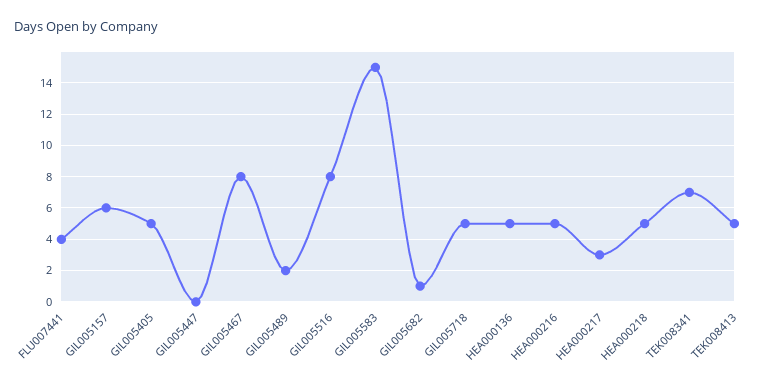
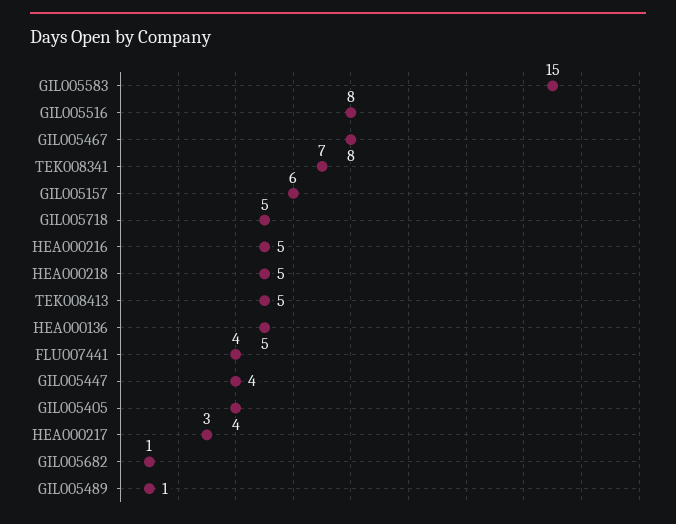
  {
    "FLU007441": 4,
    "GIL005157": 6,
-   "GIL005405": 5,
+   "GIL005405": 4,
-   "GIL005447": 0,
+   "GIL005447": 4,
    "GIL005467": 8,
-   "GIL005489": 2,
+   "GIL005489": 1,
    "GIL005516": 8,
    "GIL005583": 15,
    "GIL005682": 1,
    "GIL005718": 5,
    "HEA000136": 5,
    "HEA000216": 5,
    "HEA000217": 3,
    "HEA000218": 5,
    "TEK008341": 7,
    "TEK008413": 5
  }

